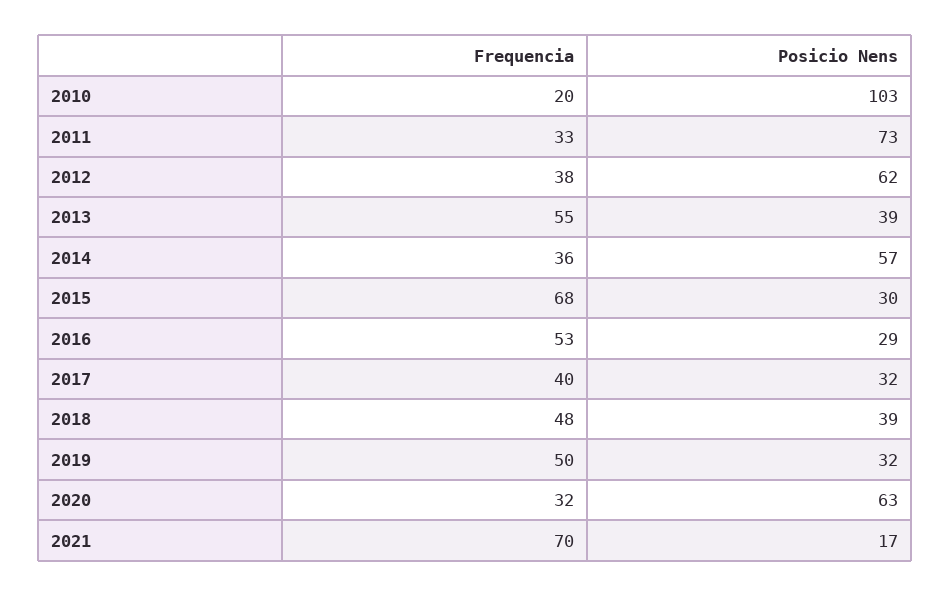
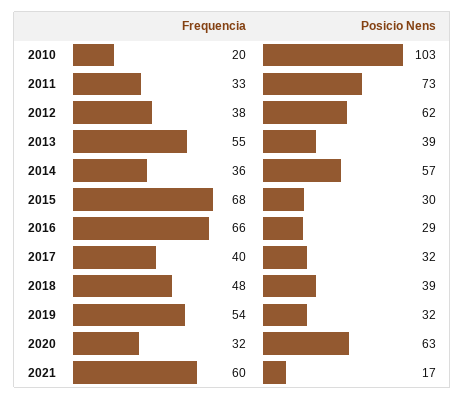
  {
    "Frequencia": {
      "2010": 20,
      "2011": 33,
      "2012": 38,
      "2013": 55,
      "2014": 36,
      "2015": 68,
-     "2016": 53,
+     "2016": 66,
      "2017": 40,
      "2018": 48,
-     "2019": 50,
+     "2019": 54,
      "2020": 32,
-     "2021": 70
+     "2021": 60
    },
    "Posicio Nens": {
      "2010": 103,
      "2011": 73,
      "2012": 62,
      "2013": 39,
      "2014": 57,
      "2015": 30,
      "2016": 29,
      "2017": 32,
      "2018": 39,
      "2019": 32,
      "2020": 63,
      "2021": 17
    }
  }

